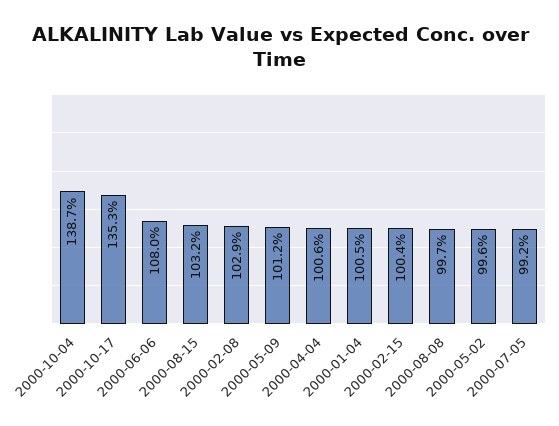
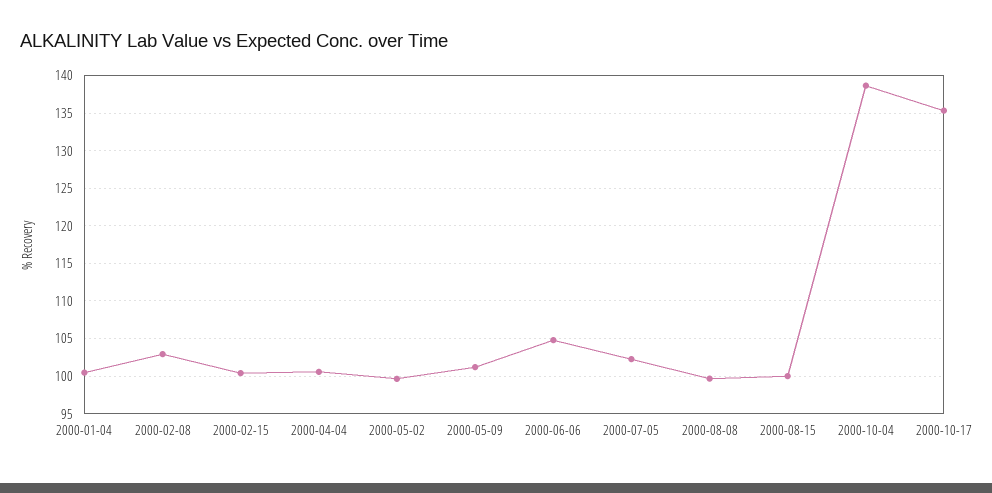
  {
    "2000-10-04": 138.7,
    "2000-10-17": 135.3,
-   "2000-06-06": 108,
+   "2000-06-06": 105,
-   "2000-08-15": 103.2,
+   "2000-08-15": 100,
    "2000-02-08": 102.9,
    "2000-05-09": 101.2,
    "2000-04-04": 100.6,
    "2000-01-04": 100.5,
    "2000-02-15": 100.4,
    "2000-08-08": 99.7,
    "2000-05-02": 99.6,
-   "2000-07-05": 99.2
+   "2000-07-05": 102
  }

